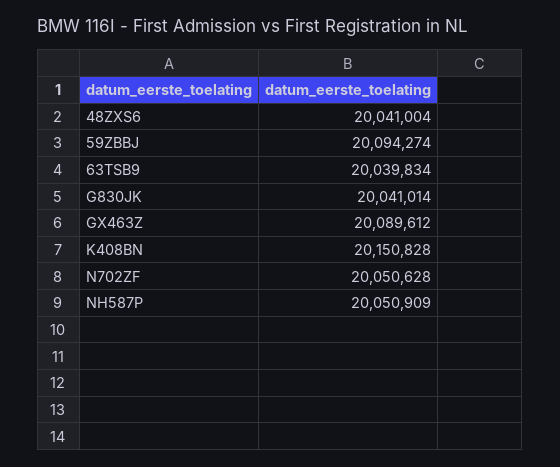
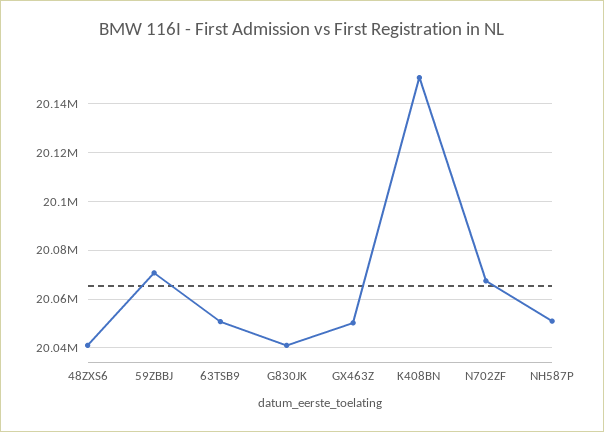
  {
    "48ZXS6": 20041004,
-   "59ZBBJ": 20094274,
+   "59ZBBJ": 20070000,
-   "63TSB9": 20039834,
+   "63TSB9": 20050000,
    "G830JK": 20041014,
-   "GX463Z": 20089612,
+   "GX463Z": 20050000,
    "K408BN": 20150828,
-   "N702ZF": 20050628,
+   "N702ZF": 20067500,
    "NH587P": 20050909
  }

